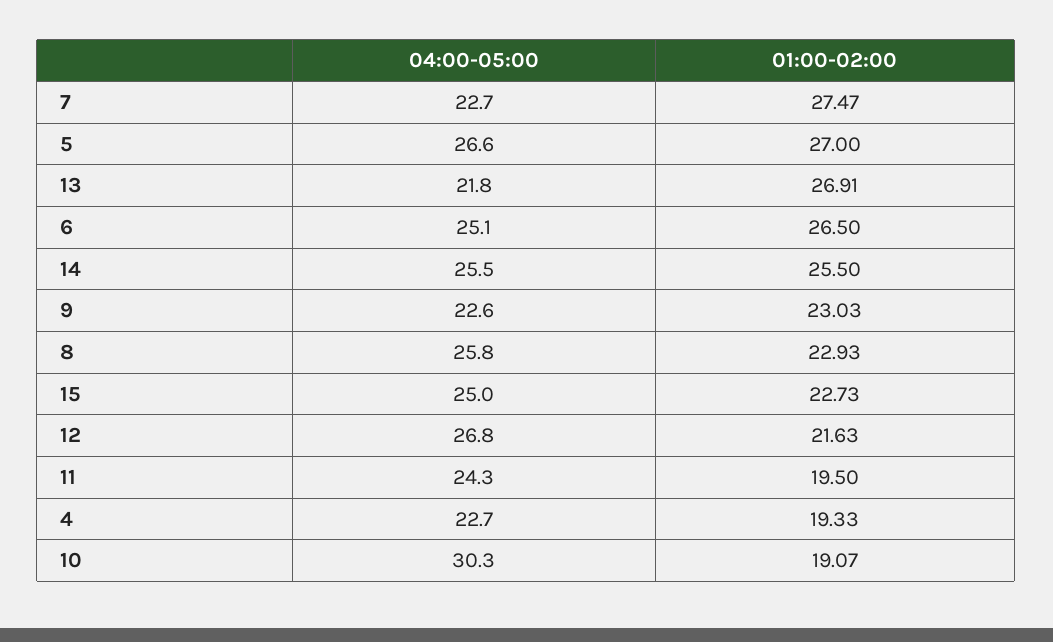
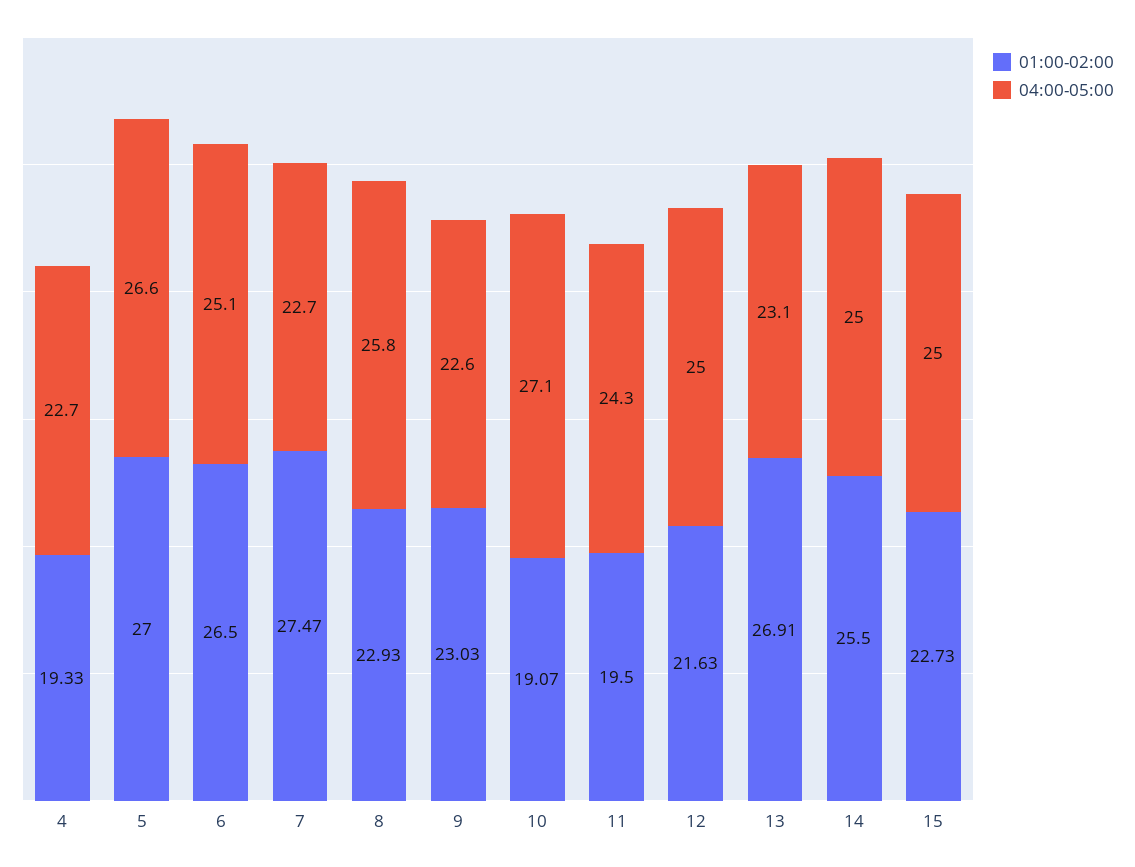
  {
    "04:00-05:00": {
      "7": 22.7,
      "5": 26.6,
-     "13": 21.8,
+     "13": 23.1,
      "6": 25.1,
-     "14": 25.5,
+     "14": 25,
      "9": 22.6,
      "8": 25.8,
      "15": 25,
-     "12": 26.8,
+     "12": 25,
      "11": 24.3,
      "4": 22.7,
-     "10": 30.3
+     "10": 27.1
    },
    "01:00-02:00": {
      "7": 27.47,
      "5": 27,
      "13": 26.91,
      "6": 26.5,
      "14": 25.5,
      "9": 23.03,
      "8": 22.93,
      "15": 22.73,
      "12": 21.63,
      "11": 19.5,
      "4": 19.33,
      "10": 19.07
    }
  }

